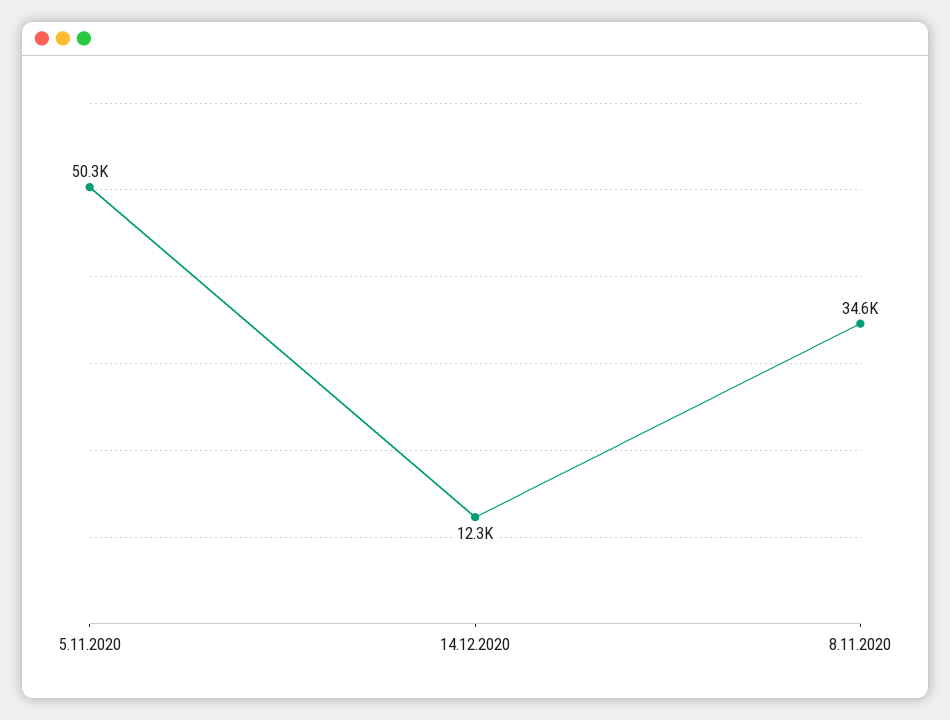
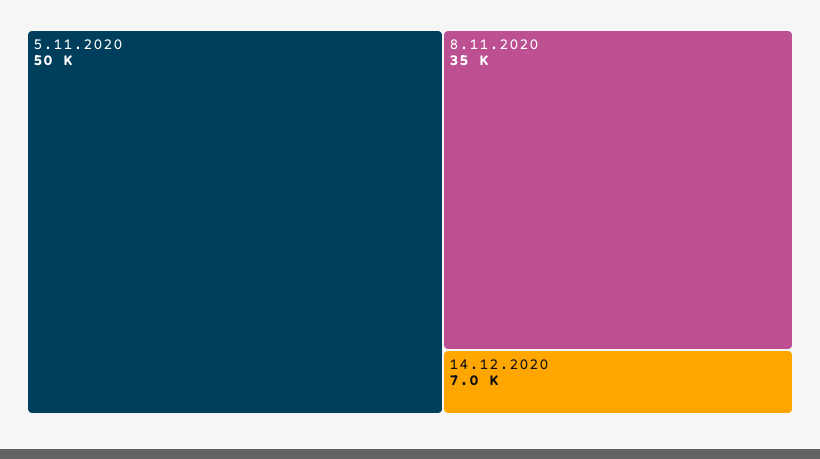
  {
    "5.11.2020": 50300,
-   "14.12.2020": 12300,
+   "14.12.2020": 7000,
    "8.11.2020": 34600
  }

